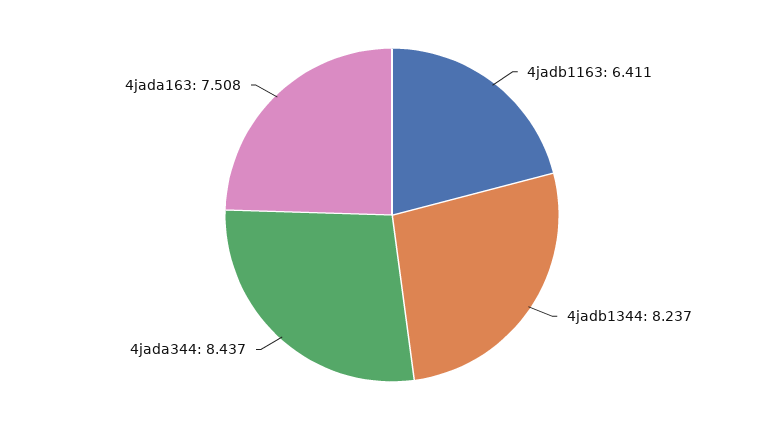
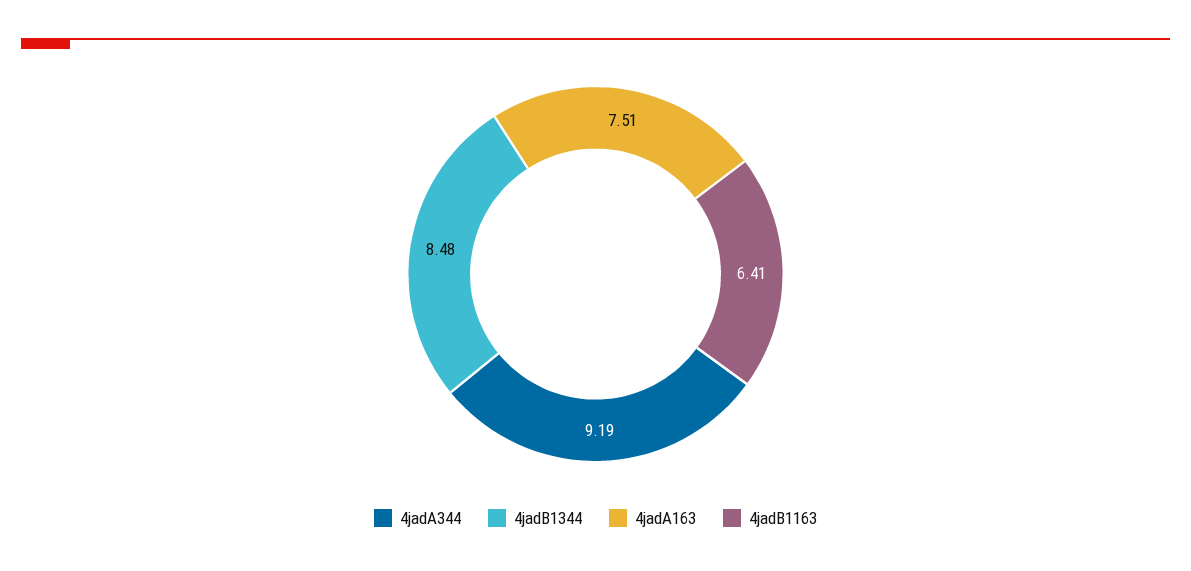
  {
    "4jadb1163": 6.411,
-   "4jadb1344": 8.237,
+   "4jadb1344": 8.48,
-   "4jada344": 8.437,
+   "4jada344": 9.19,
    "4jada163": 7.508
  }

